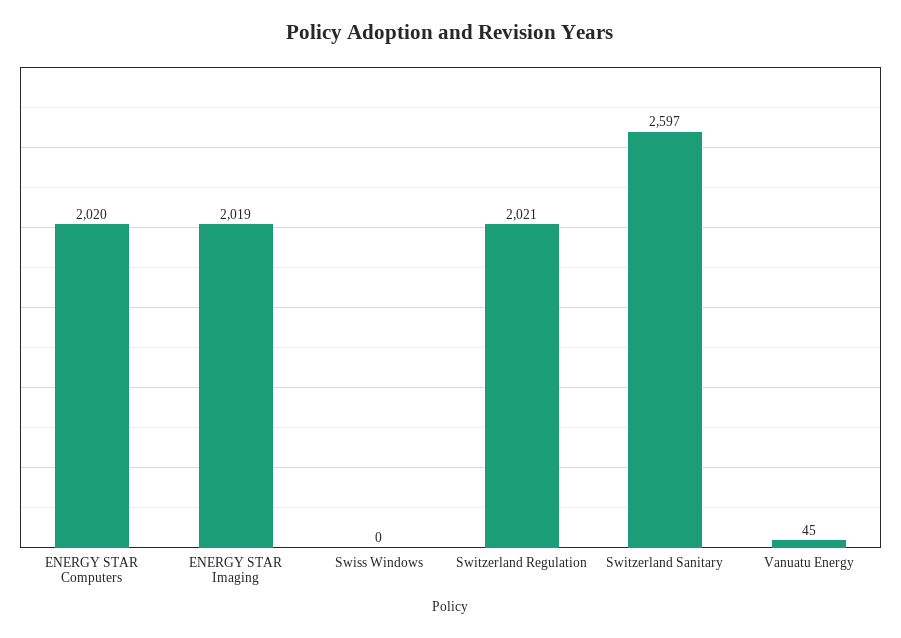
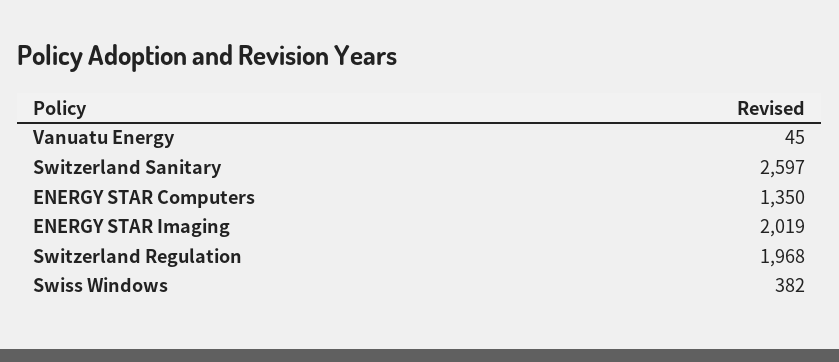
  {
-   "ENERGY STAR Computers": 2020,
+   "ENERGY STAR Computers": 1350,
    "ENERGY STAR Imaging": 2019,
-   "Swiss Windows": 0,
+   "Swiss Windows": 382,
-   "Switzerland Regulation": 2021,
+   "Switzerland Regulation": 1968,
    "Switzerland Sanitary": 2597,
    "Vanuatu Energy": 45
  }

